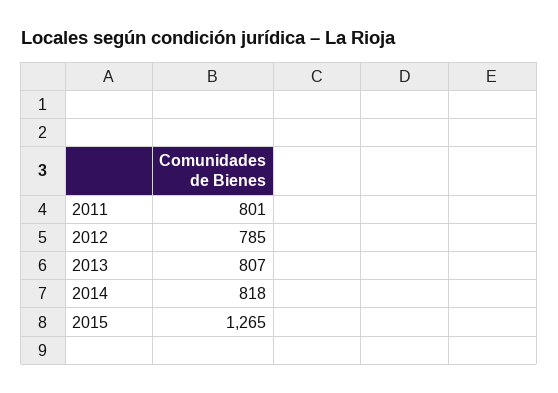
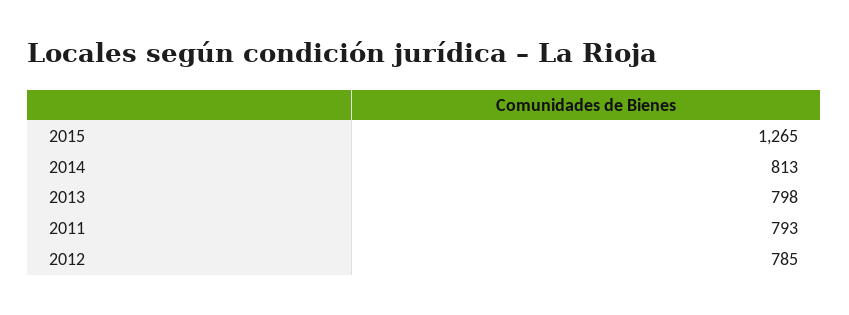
  {
-   "2011": 801,
+   "2011": 793,
    "2012": 785,
-   "2013": 807,
+   "2013": 798,
-   "2014": 818,
+   "2014": 813,
    "2015": 1265
  }

